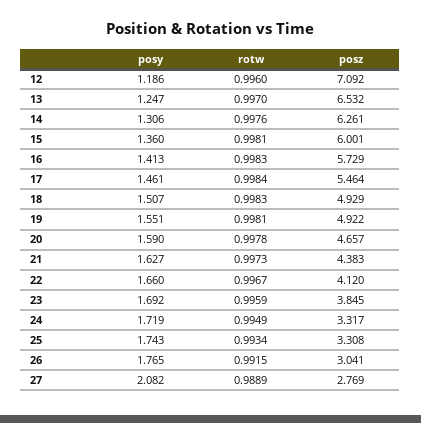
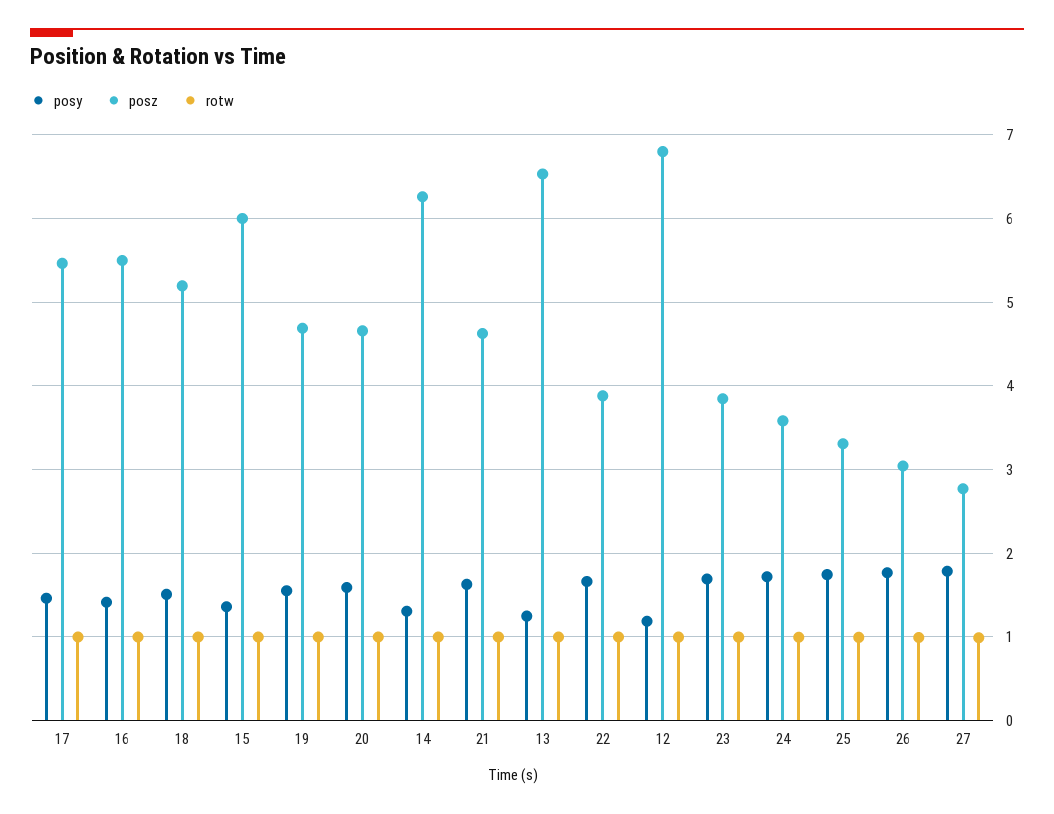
  {
    "posy": {
      "12": 1.186,
      "13": 1.247,
      "14": 1.306,
      "15": 1.36,
      "16": 1.413,
      "17": 1.461,
      "18": 1.507,
      "19": 1.551,
      "20": 1.59,
      "21": 1.627,
      "22": 1.66,
      "23": 1.692,
      "24": 1.719,
      "25": 1.743,
      "26": 1.765,
-     "27": 2.082
+     "27": 1.8
    },
    "rotw": {
      "12": 0.996,
      "13": 0.997,
      "14": 0.9976,
      "15": 0.9981,
      "16": 0.9983,
      "17": 0.9984,
      "18": 0.9983,
      "19": 0.9981,
      "20": 0.9978,
      "21": 0.9973,
      "22": 0.9967,
      "23": 0.9959,
      "24": 0.9949,
      "25": 0.9934,
      "26": 0.9915,
      "27": 0.9889
    },
    "posz": {
-     "12": 7.092,
+     "12": 6.8,
      "13": 6.532,
      "14": 6.261,
      "15": 6.001,
-     "16": 5.729,
+     "16": 5.5,
      "17": 5.464,
-     "18": 4.929,
+     "18": 5.2,
-     "19": 4.922,
+     "19": 4.7,
      "20": 4.657,
-     "21": 4.383,
+     "21": 4.6,
-     "22": 4.12,
+     "22": 3.9,
      "23": 3.845,
-     "24": 3.317,
+     "24": 3.6,
      "25": 3.308,
      "26": 3.041,
      "27": 2.769
    }
  }

